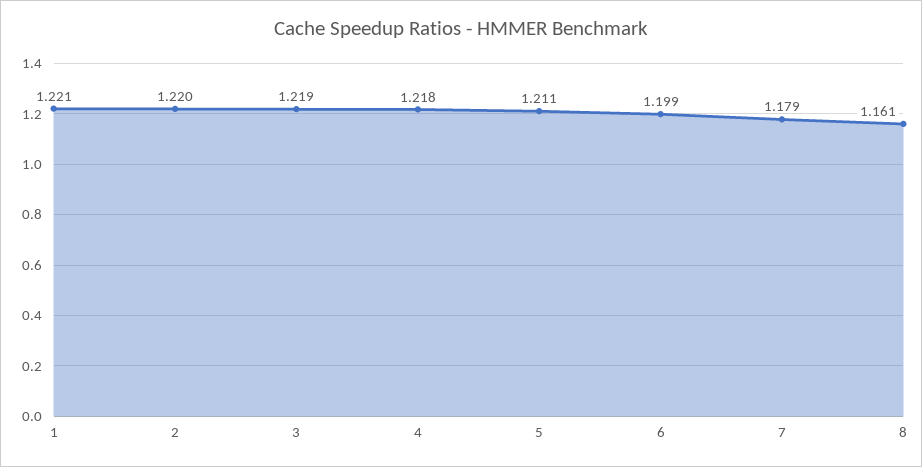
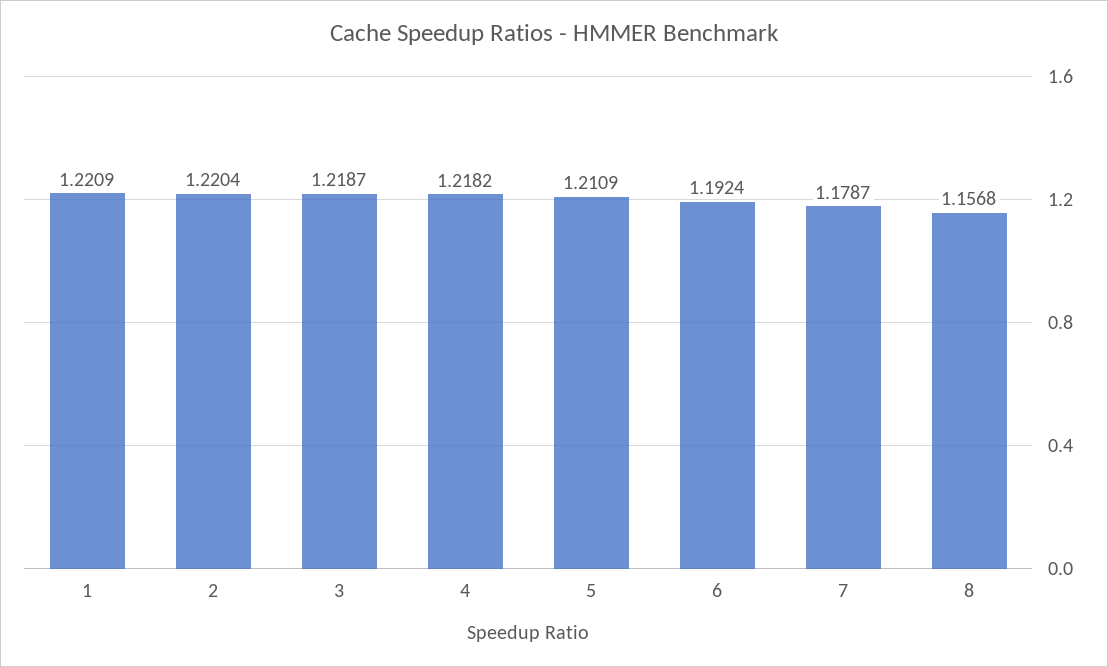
  {
    "1": 1.2209,
    "2": 1.2204,
    "3": 1.2187,
    "4": 1.2182,
    "5": 1.2109,
-   "6": 1.199,
+   "6": 1.1924,
    "7": 1.1787,
-   "8": 1.161
+   "8": 1.1568
  }

